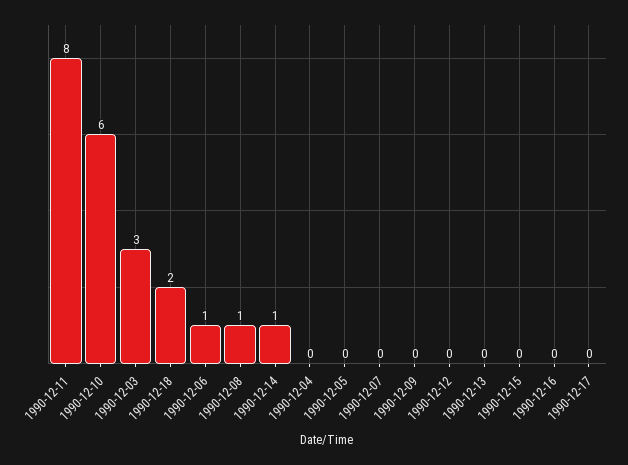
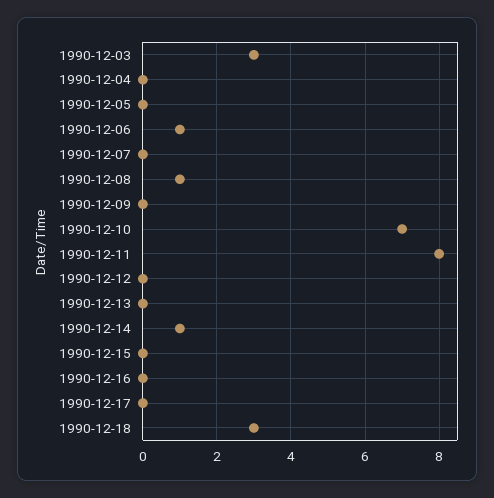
  {
    "1990-12-11": 8,
-   "1990-12-10": 6,
+   "1990-12-10": 7,
    "1990-12-03": 3,
-   "1990-12-18": 2,
+   "1990-12-18": 3,
    "1990-12-06": 1,
    "1990-12-08": 1,
    "1990-12-14": 1,
    "1990-12-04": 0,
    "1990-12-05": 0,
    "1990-12-07": 0,
    "1990-12-09": 0,
    "1990-12-12": 0,
    "1990-12-13": 0,
    "1990-12-15": 0,
    "1990-12-16": 0,
    "1990-12-17": 0
  }

